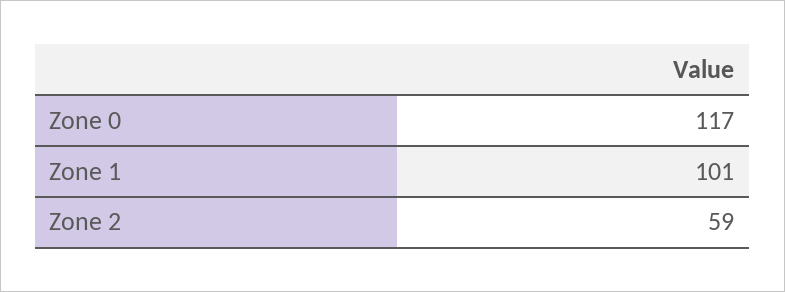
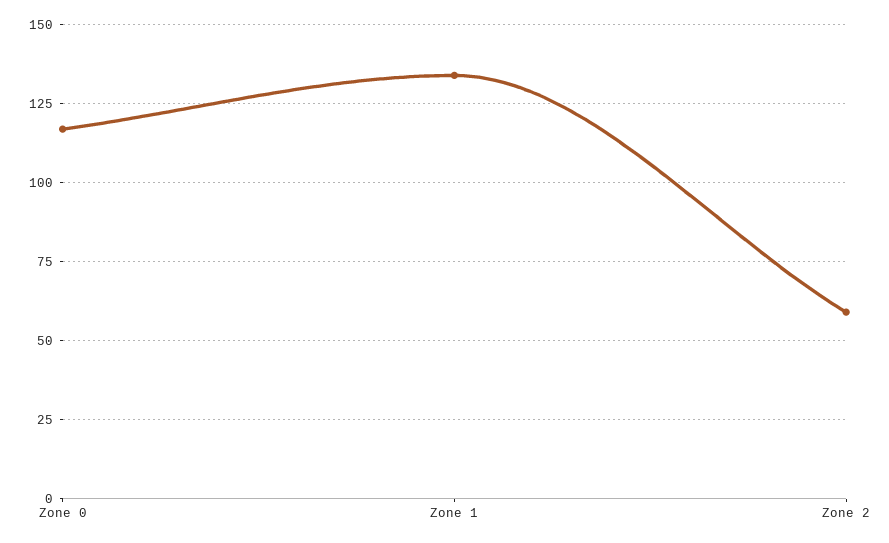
  {
    "Zone 0": 117,
-   "Zone 1": 101,
+   "Zone 1": 135,
    "Zone 2": 59
  }

